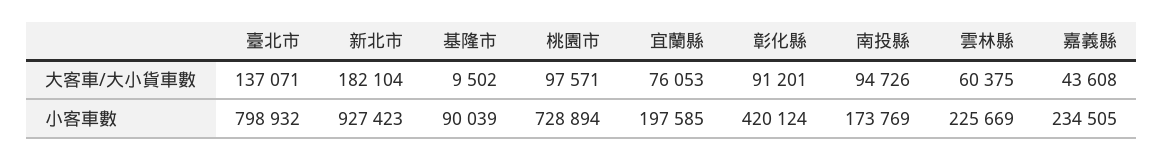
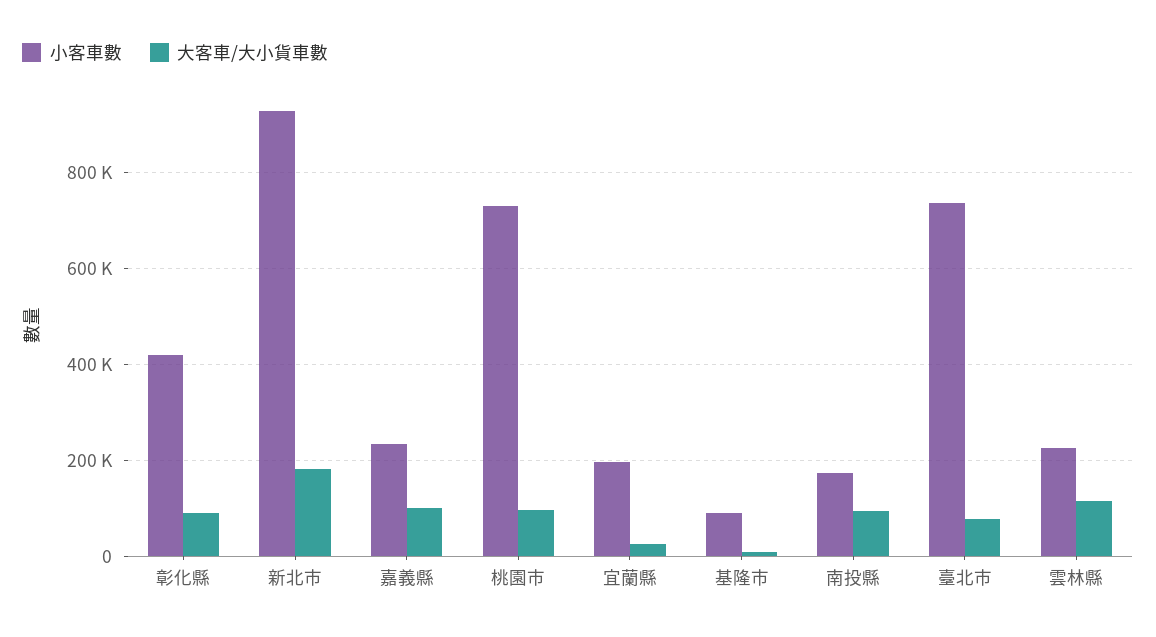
  {
    "大客車/大小貨車數": {
-     "臺北市": 137071,
+     "臺北市": 80000,
      "新北市": 182104,
      "基隆市": 9502,
      "桃園市": 97571,
-     "宜蘭縣": 76053,
+     "宜蘭縣": 20000,
      "彰化縣": 91201,
      "南投縣": 94726,
-     "雲林縣": 60375,
+     "雲林縣": 120000,
-     "嘉義縣": 43608
+     "嘉義縣": 100000
    },
    "小客車數": {
-     "臺北市": 798932,
+     "臺北市": 740000,
      "新北市": 927423,
      "基隆市": 90039,
      "桃園市": 728894,
      "宜蘭縣": 197585,
      "彰化縣": 420124,
      "南投縣": 173769,
      "雲林縣": 225669,
      "嘉義縣": 234505
    }
  }

